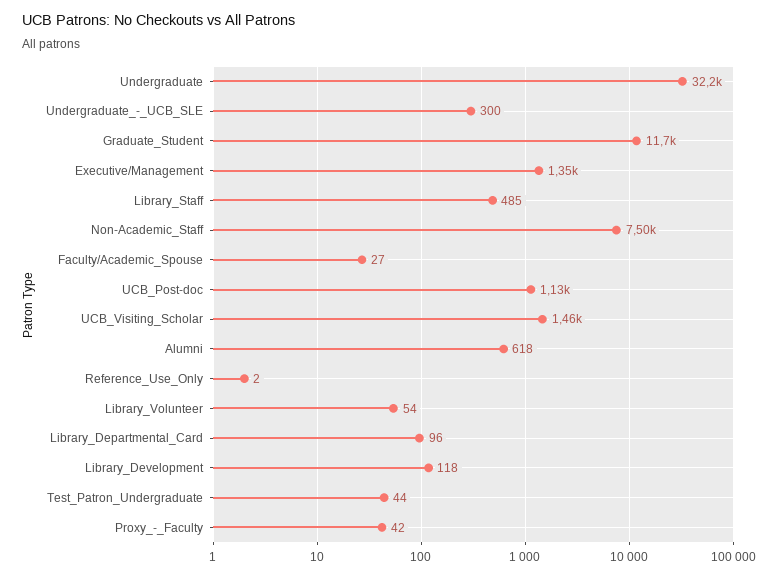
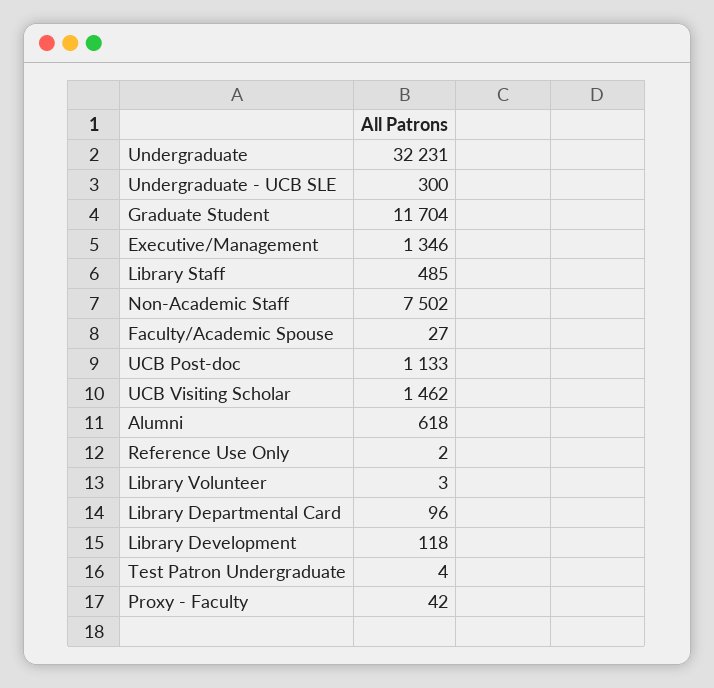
  {
    "Undergraduate": 32231,
    "Undergraduate_-_UCB_SLE": 300,
    "Graduate_Student": 11704,
    "Executive/Management": 1346,
    "Library_Staff": 485,
    "Non-Academic_Staff": 7502,
    "Faculty/Academic_Spouse": 27,
    "UCB_Post-doc": 1133,
    "UCB_Visiting_Scholar": 1462,
    "Alumni": 618,
    "Reference_Use_Only": 2,
-   "Library_Volunteer": 54,
+   "Library_Volunteer": 3,
    "Library_Departmental_Card": 96,
    "Library_Development": 118,
-   "Test_Patron_Undergraduate": 44,
+   "Test_Patron_Undergraduate": 4,
    "Proxy_-_Faculty": 42
  }

